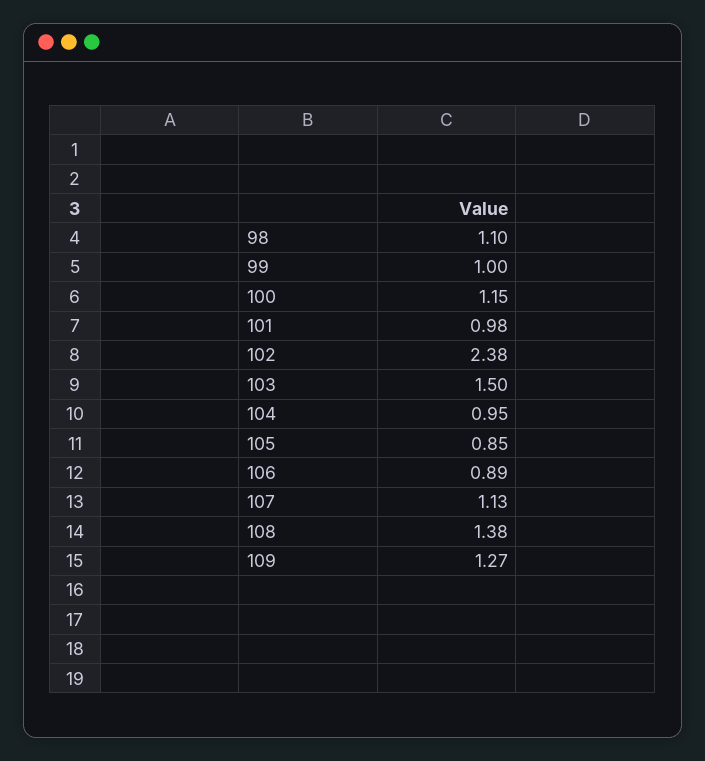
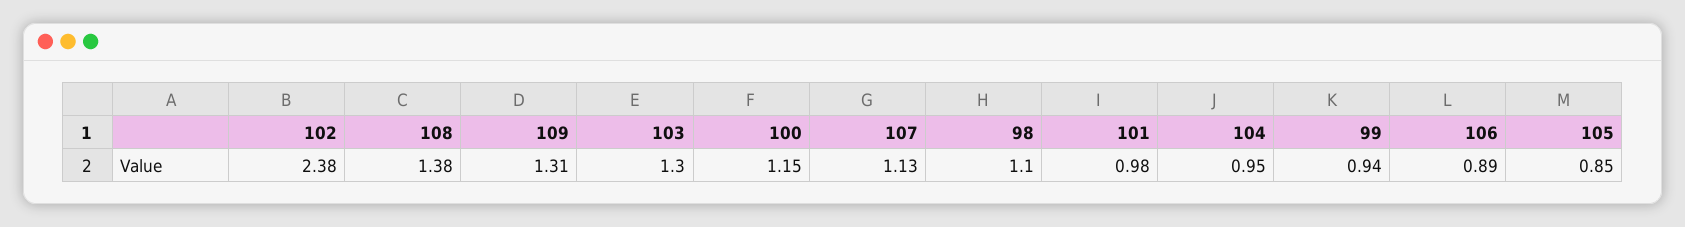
  {
    "98": 1.1,
-   "99": 1,
+   "99": 0.94,
    "100": 1.15,
    "101": 0.98,
    "102": 2.38,
-   "103": 1.5,
+   "103": 1.3,
    "104": 0.95,
    "105": 0.85,
    "106": 0.89,
    "107": 1.13,
    "108": 1.38,
-   "109": 1.27
+   "109": 1.31
  }

